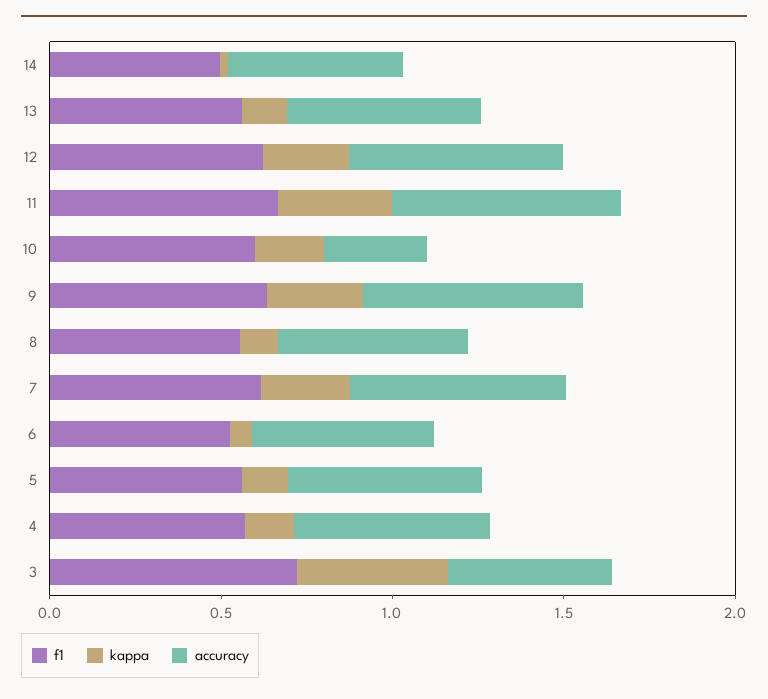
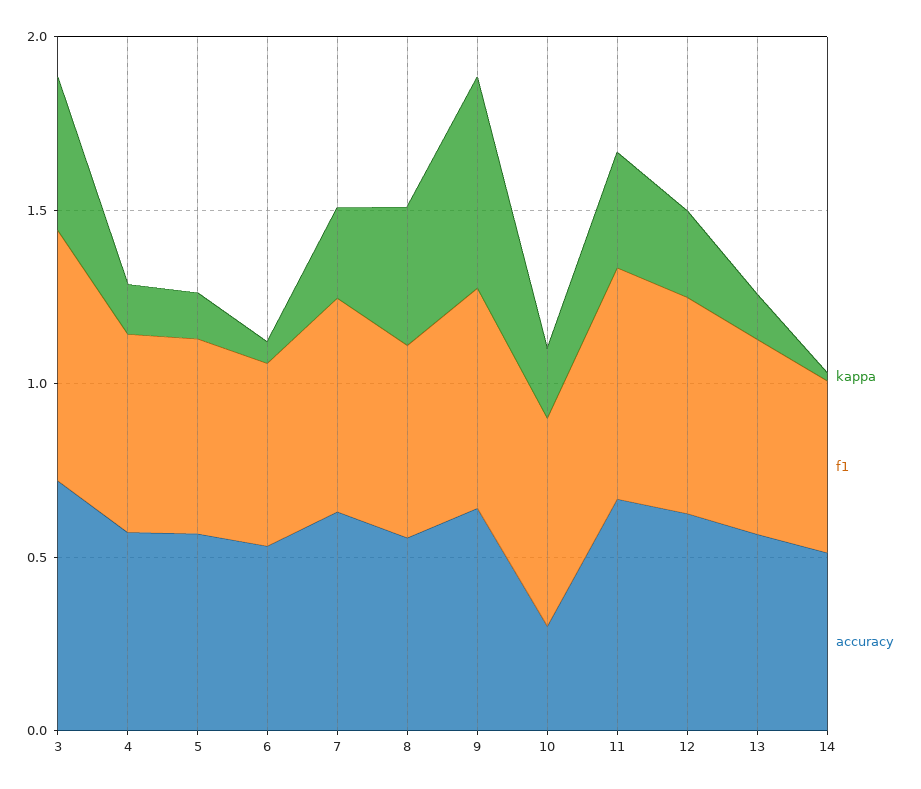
  {
    "f1": {
      "14": 0.5,
      "13": 0.6,
      "12": 0.6,
      "11": 0.7,
      "10": 0.6,
      "9": 0.6,
      "8": 0.6,
      "7": 0.6,
      "6": 0.5,
      "5": 0.6,
      "4": 0.6,
      "3": 0.7
    },
    "kappa": {
      "14": 0,
      "13": 0.1,
      "12": 0.3,
      "11": 0.3,
      "10": 0.2,
-     "9": 0.3,
+     "9": 0.6,
-     "8": 0.1,
+     "8": 0.4,
      "7": 0.3,
      "6": 0.1,
      "5": 0.1,
      "4": 0.1,
      "3": 0.4
    },
    "accuracy": {
      "14": 0.5,
      "13": 0.6,
      "12": 0.6,
      "11": 0.7,
      "10": 0.3,
      "9": 0.6,
      "8": 0.6,
      "7": 0.6,
      "6": 0.5,
      "5": 0.6,
      "4": 0.6,
-     "3": 0.5
+     "3": 0.7
    }
  }

